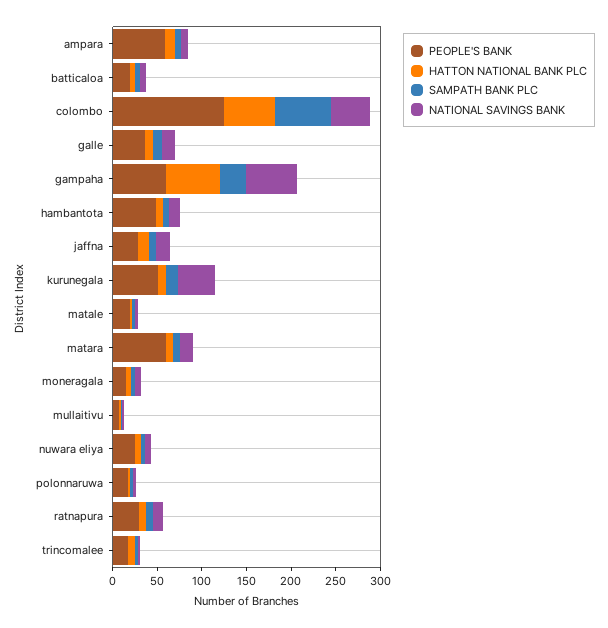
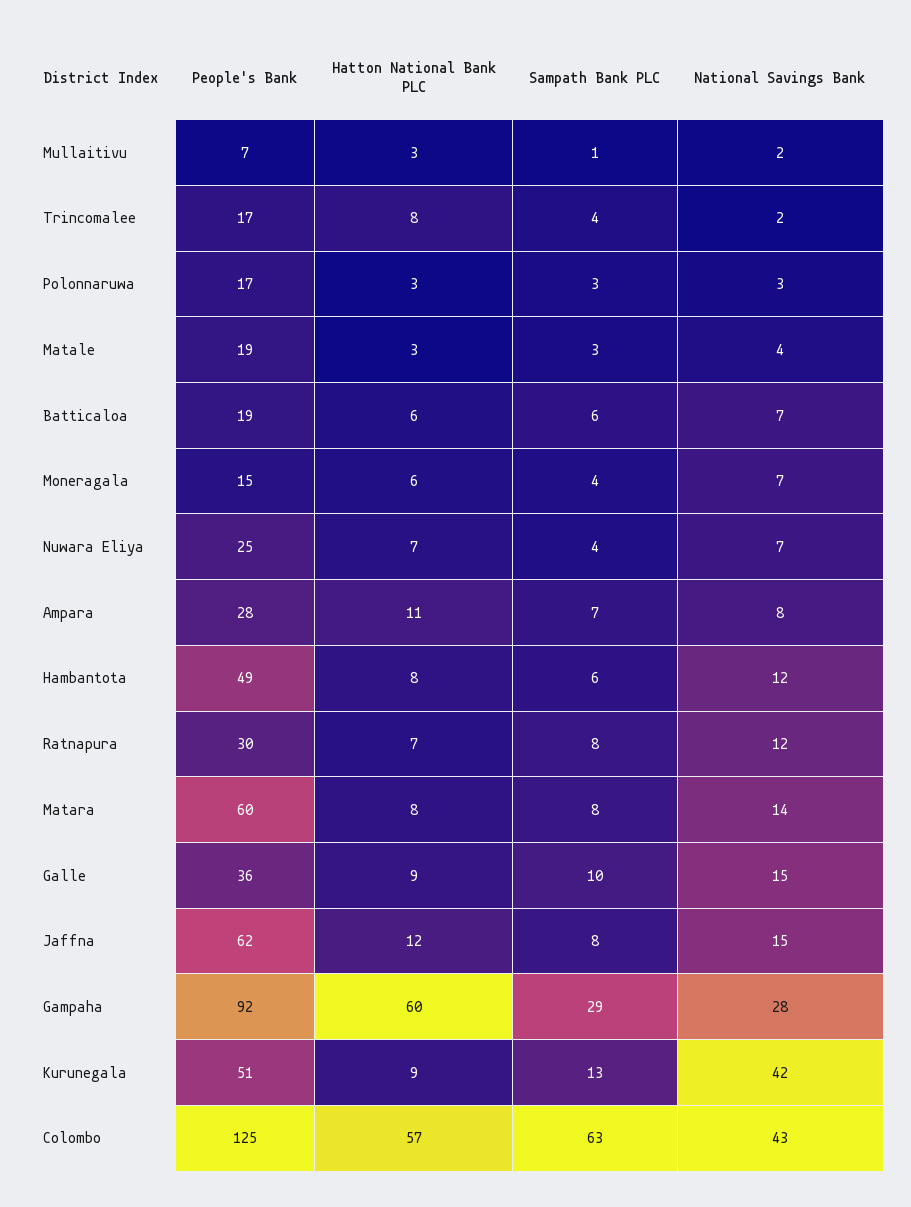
  {
    "PEOPLE'S BANK": {
-     "ampara": 60,
+     "ampara": 28,
      "batticaloa": 19,
      "colombo": 125,
      "galle": 36,
-     "gampaha": 60,
+     "gampaha": 92,
      "hambantota": 49,
-     "jaffna": 30,
+     "jaffna": 62,
      "kurunegala": 51,
      "matale": 19,
      "matara": 60,
      "moneragala": 15,
      "mullaitivu": 7,
      "nuwara eliya": 25,
      "polonnaruwa": 17,
      "ratnapura": 30,
      "trincomalee": 17
    },
    "HATTON NATIONAL BANK PLC": {
      "ampara": 11,
      "batticaloa": 6,
      "colombo": 57,
      "galle": 9,
      "gampaha": 60,
      "hambantota": 8,
      "jaffna": 12,
      "kurunegala": 9,
      "matale": 3,
      "matara": 8,
      "moneragala": 6,
      "mullaitivu": 3,
      "nuwara eliya": 7,
      "polonnaruwa": 3,
      "ratnapura": 7,
      "trincomalee": 8
    },
    "SAMPATH BANK PLC": {
      "ampara": 7,
      "batticaloa": 6,
      "colombo": 63,
      "galle": 10,
      "gampaha": 29,
      "hambantota": 6,
      "jaffna": 8,
      "kurunegala": 13,
      "matale": 3,
      "matara": 8,
      "moneragala": 4,
      "mullaitivu": 1,
      "nuwara eliya": 4,
      "polonnaruwa": 3,
      "ratnapura": 8,
      "trincomalee": 4
    },
    "NATIONAL SAVINGS BANK": {
      "ampara": 8,
      "batticaloa": 7,
      "colombo": 43,
      "galle": 15,
-     "gampaha": 60,
+     "gampaha": 28,
      "hambantota": 12,
      "jaffna": 15,
      "kurunegala": 42,
      "matale": 4,
      "matara": 14,
      "moneragala": 7,
      "mullaitivu": 2,
      "nuwara eliya": 7,
      "polonnaruwa": 3,
      "ratnapura": 12,
      "trincomalee": 2
    }
  }

